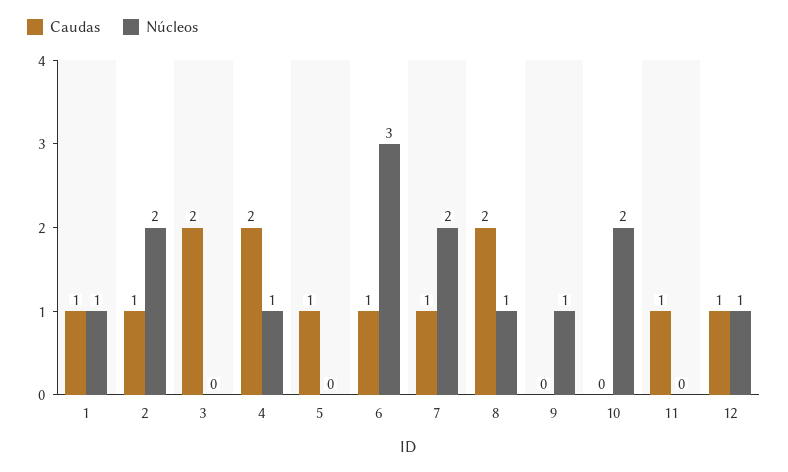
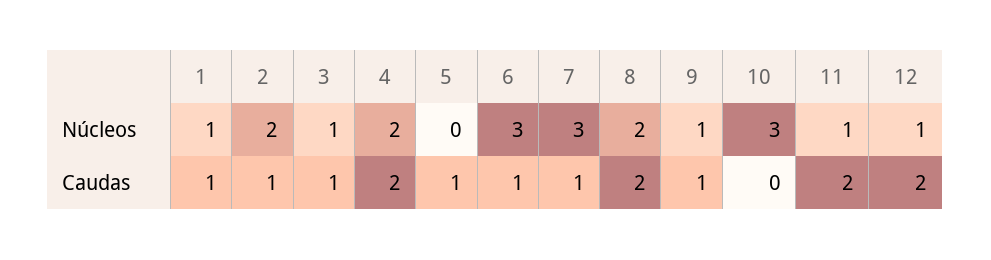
  {
    "Caudas": {
      "1": 1,
      "2": 1,
-     "3": 2,
+     "3": 1,
      "4": 2,
      "5": 1,
      "6": 1,
      "7": 1,
      "8": 2,
-     "9": 0,
+     "9": 1,
      "10": 0,
-     "11": 1,
+     "11": 2,
-     "12": 1
+     "12": 2
    },
    "Núcleos": {
      "1": 1,
      "2": 2,
-     "3": 0,
+     "3": 1,
-     "4": 1,
+     "4": 2,
      "5": 0,
      "6": 3,
-     "7": 2,
+     "7": 3,
-     "8": 1,
+     "8": 2,
      "9": 1,
-     "10": 2,
+     "10": 3,
-     "11": 0,
+     "11": 1,
      "12": 1
    }
  }

